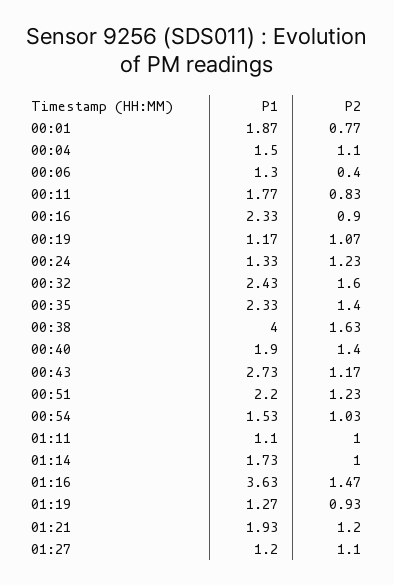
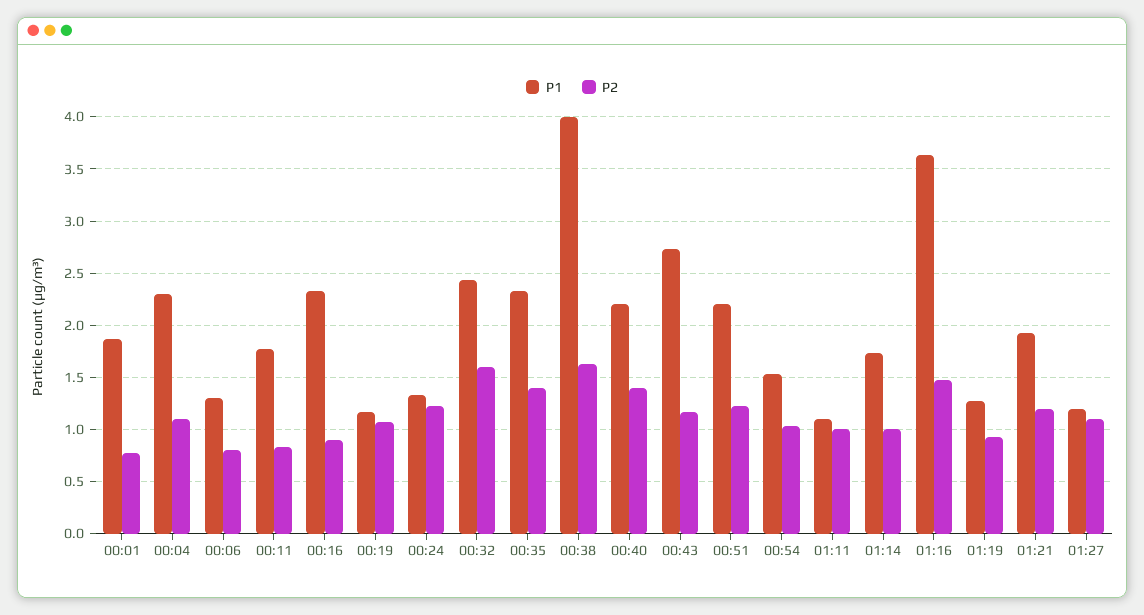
  {
    "P1": {
      "00:01": 1.87,
-     "00:04": 1.5,
+     "00:04": 2.3,
      "00:06": 1.3,
      "00:11": 1.77,
      "00:16": 2.33,
      "00:19": 1.17,
      "00:24": 1.33,
      "00:32": 2.43,
      "00:35": 2.33,
      "00:38": 4,
-     "00:40": 1.9,
+     "00:40": 2.2,
      "00:43": 2.73,
      "00:51": 2.2,
      "00:54": 1.53,
      "01:11": 1.1,
      "01:14": 1.73,
      "01:16": 3.63,
      "01:19": 1.27,
      "01:21": 1.93,
      "01:27": 1.2
    },
    "P2": {
      "00:01": 0.77,
      "00:04": 1.1,
-     "00:06": 0.4,
+     "00:06": 0.8,
      "00:11": 0.83,
      "00:16": 0.9,
      "00:19": 1.07,
      "00:24": 1.23,
      "00:32": 1.6,
      "00:35": 1.4,
      "00:38": 1.63,
      "00:40": 1.4,
      "00:43": 1.17,
      "00:51": 1.23,
      "00:54": 1.03,
      "01:11": 1,
      "01:14": 1,
      "01:16": 1.47,
      "01:19": 0.93,
      "01:21": 1.2,
      "01:27": 1.1
    }
  }

